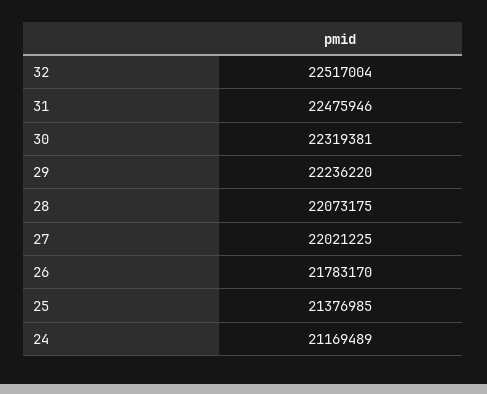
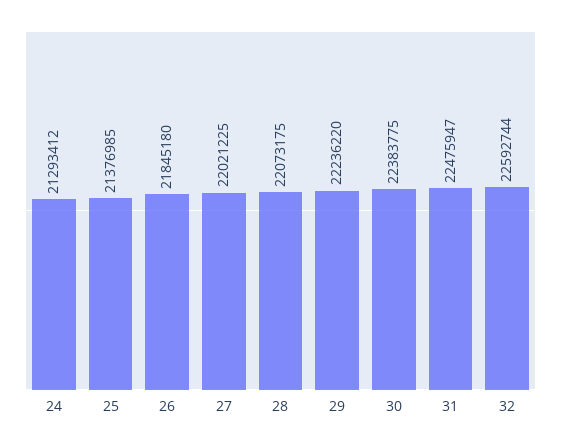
  {
-   "32": 22517004,
+   "32": 22592744,
-   "31": 22475946,
+   "31": 22475947,
-   "30": 22319381,
+   "30": 22383775,
    "29": 22236220,
    "28": 22073175,
    "27": 22021225,
-   "26": 21783170,
+   "26": 21845180,
    "25": 21376985,
-   "24": 21169489
+   "24": 21293412
  }

